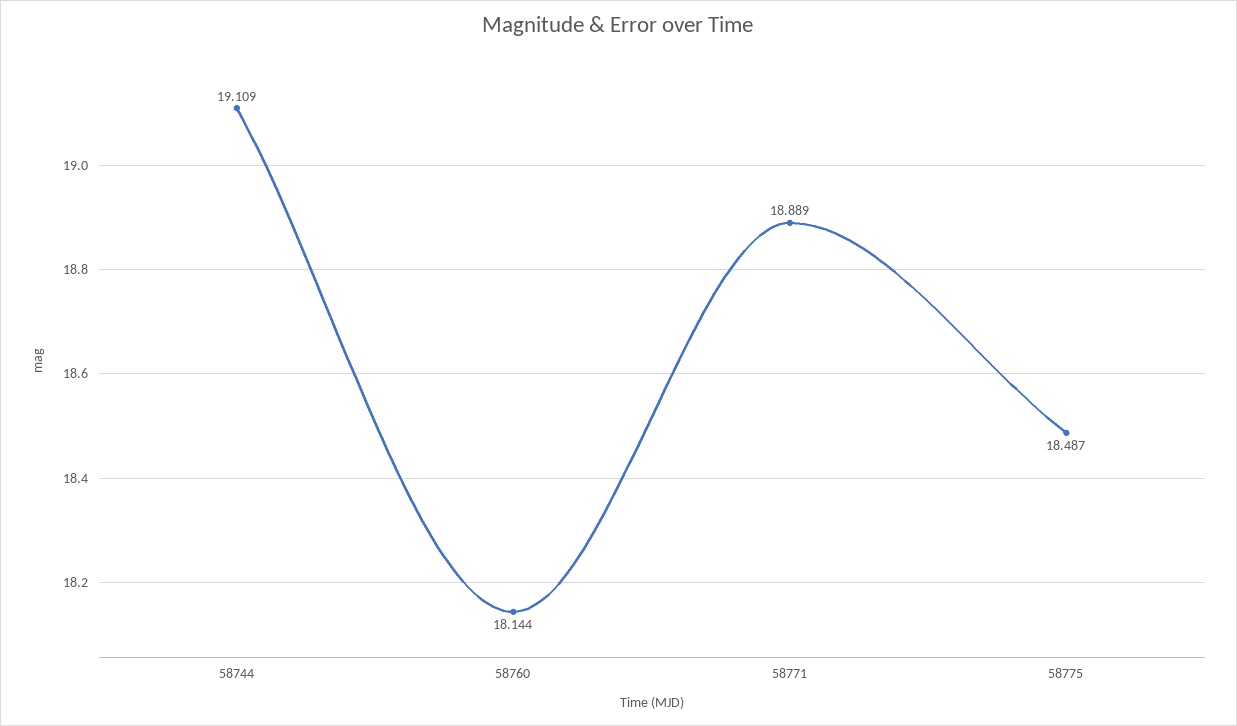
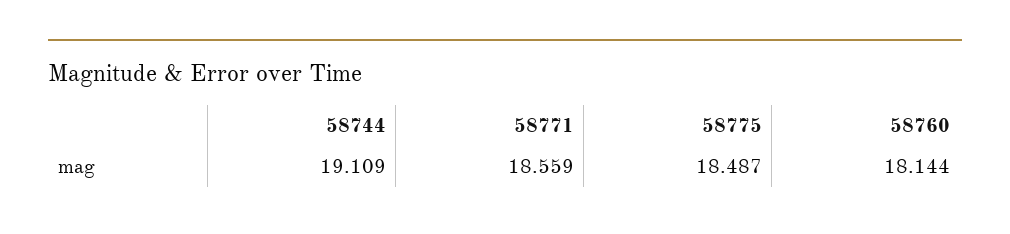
  {
    "58744": 19.109,
    "58760": 18.144,
-   "58771": 18.889,
+   "58771": 18.559,
    "58775": 18.487
  }

